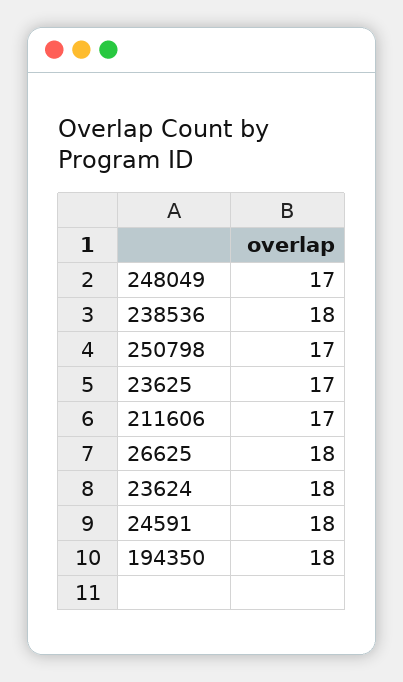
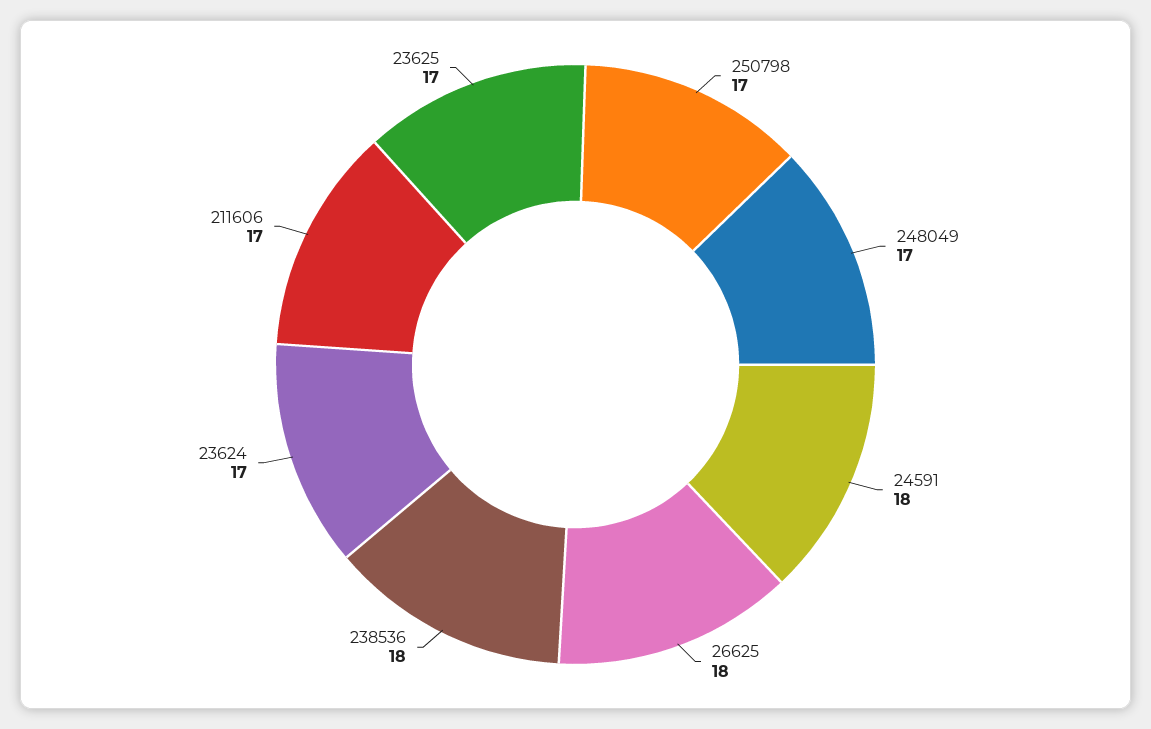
  {
    "248049": 17,
    "238536": 18,
    "250798": 17,
    "23625": 17,
    "211606": 17,
    "26625": 18,
-   "23624": 18,
+   "23624": 17,
-   "24591": 18,
+   "24591": 18
-   "194350": 18
  }

